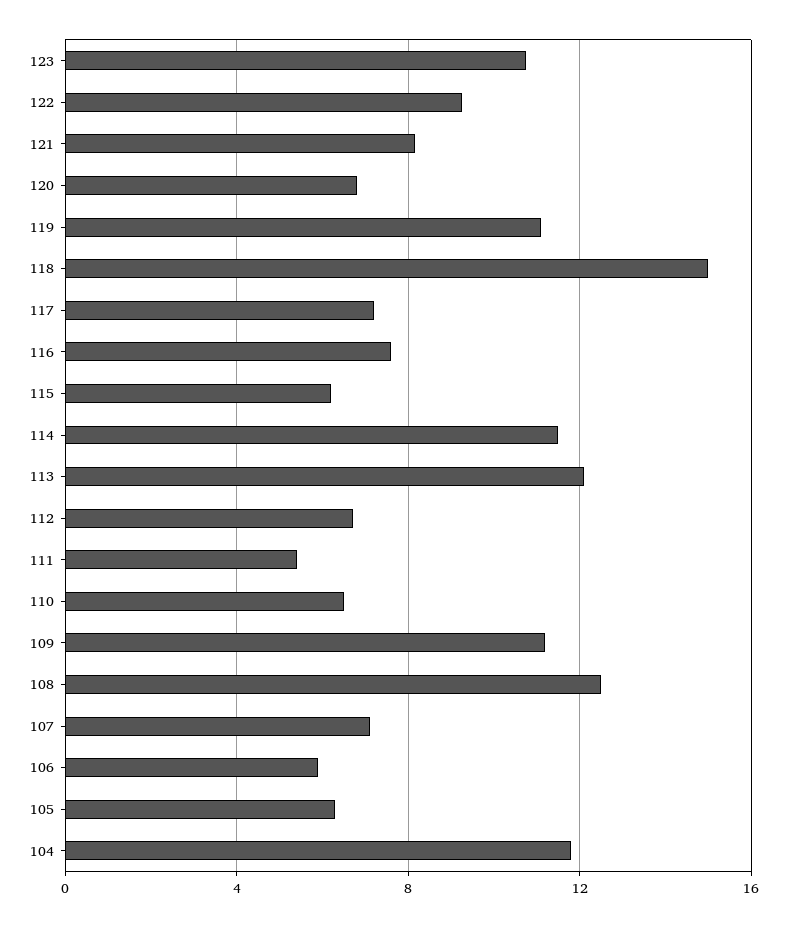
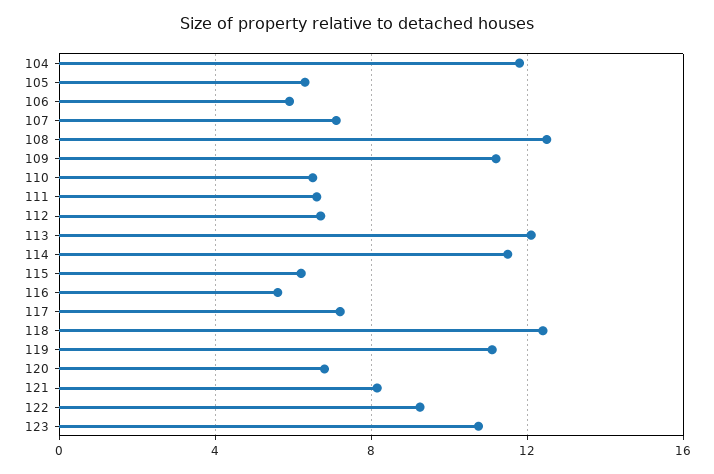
  {
    "123": 11,
    "122": 9.5,
    "121": 8,
    "120": 7,
    "119": 11,
-   "118": 15,
+   "118": 12.5,
    "117": 7,
-   "116": 7.5,
+   "116": 5.5,
    "115": 6,
    "114": 11.5,
    "113": 12,
    "112": 6.5,
-   "111": 5.5,
+   "111": 6.5,
    "110": 6.5,
    "109": 11,
    "108": 12.5,
    "107": 7,
    "106": 6,
    "105": 6.5,
    "104": 12
  }

